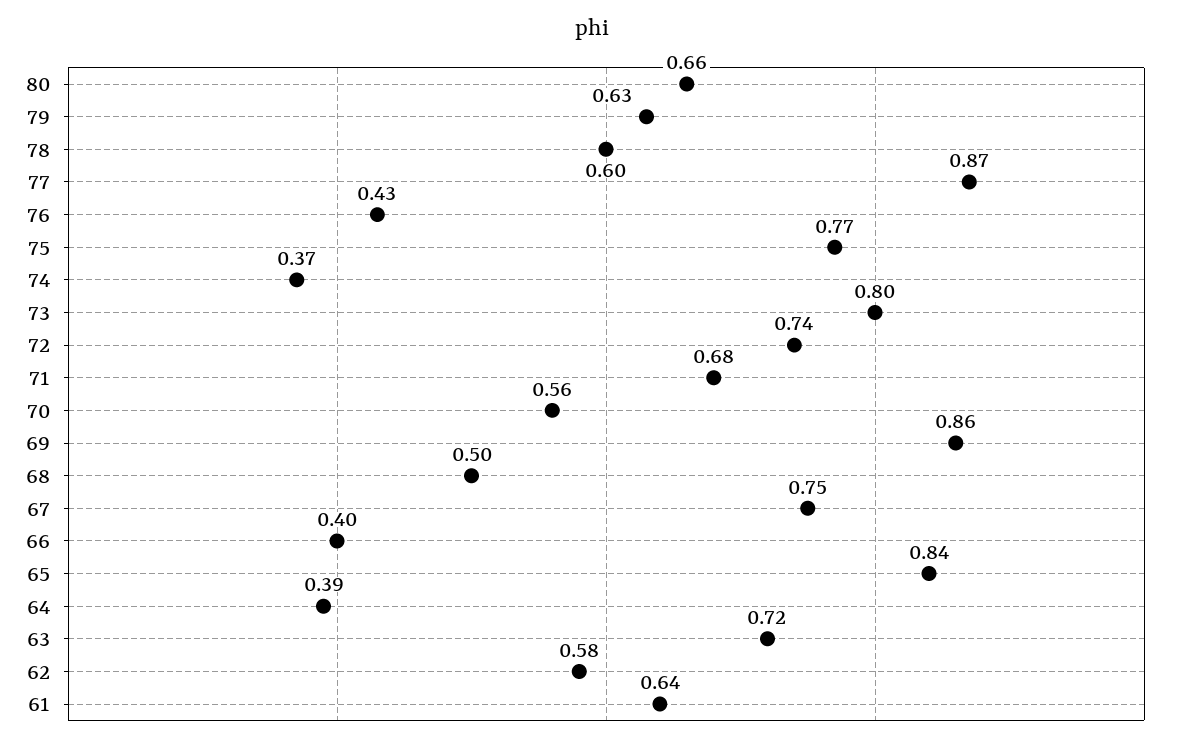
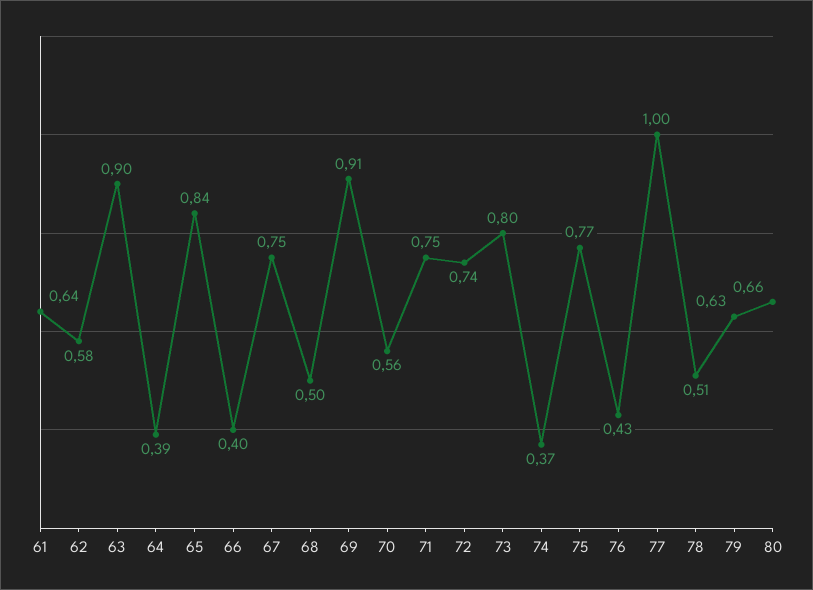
  {
    "80": 0.66,
    "79": 0.63,
-   "78": 0.6,
+   "78": 0.51,
-   "77": 0.87,
+   "77": 1,
    "76": 0.43,
    "75": 0.77,
    "74": 0.37,
    "73": 0.8,
    "72": 0.74,
-   "71": 0.68,
+   "71": 0.75,
    "70": 0.56,
-   "69": 0.86,
+   "69": 0.91,
    "68": 0.5,
    "67": 0.75,
    "66": 0.4,
    "65": 0.84,
    "64": 0.39,
-   "63": 0.72,
+   "63": 0.9,
    "62": 0.58,
    "61": 0.64
  }

